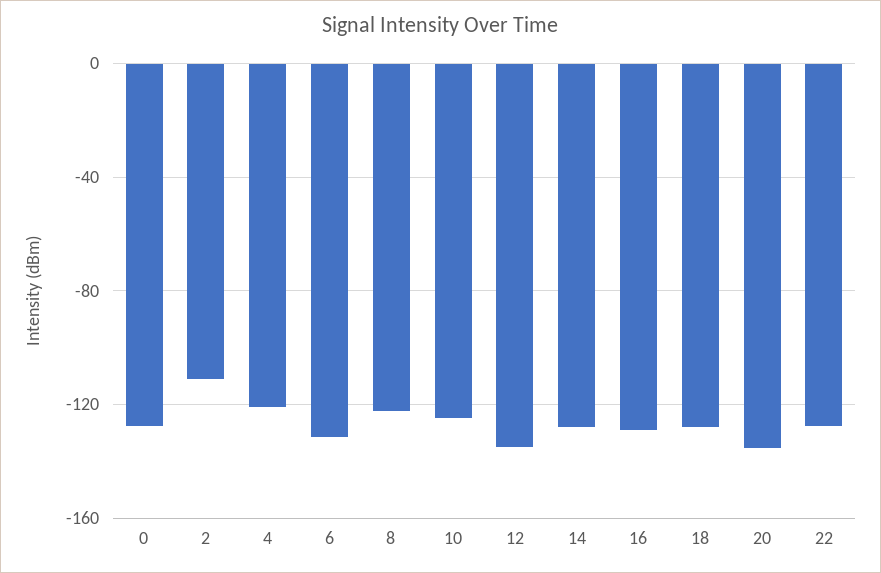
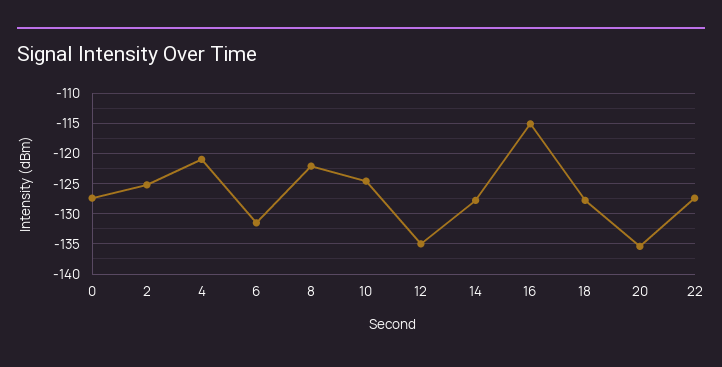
  {
    "0": -127,
-   "2": -110,
+   "2": -125,
    "4": -121,
    "6": -132,
    "8": -122,
    "10": -125,
    "12": -135,
    "14": -128,
-   "16": -130,
+   "16": -115,
    "18": -128,
    "20": -135,
    "22": -127
  }

